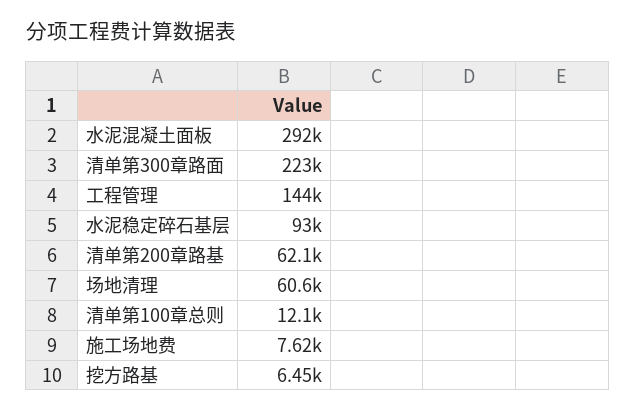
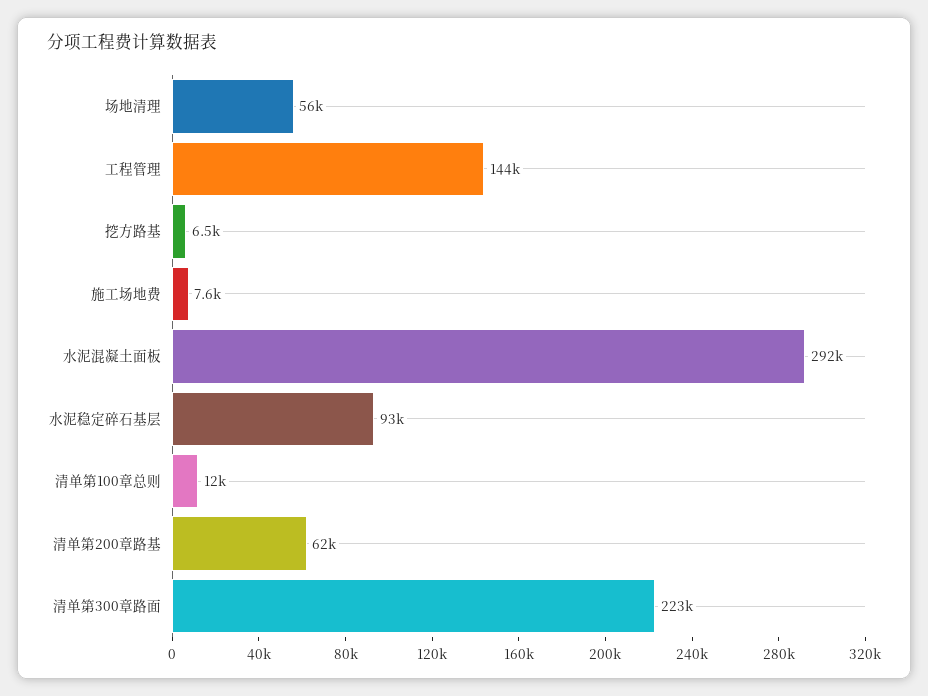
  {
    "水泥混凝土面板": 292000,
    "清单第300章路面": 223000,
    "工程管理": 144000,
    "水泥稳定碎石基层": 93000,
    "清单第200章路基": 62100,
-   "场地清理": 60600,
+   "场地清理": 56000,
    "清单第100章总则": 12100,
    "施工场地费": 7620,
    "挖方路基": 6450
  }

